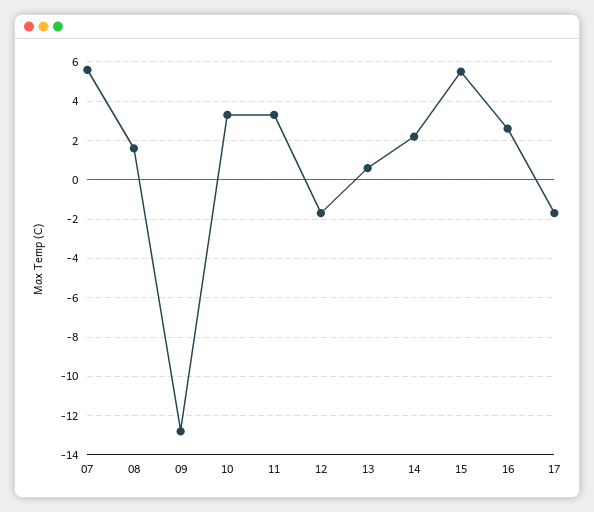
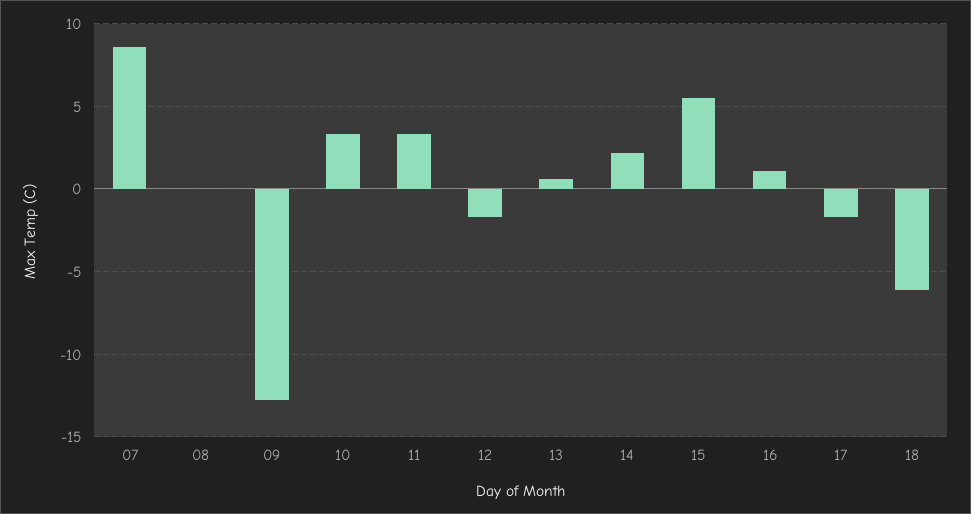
  {
-   "07": 5.5,
+   "07": 8.5,
-   "08": 1.5,
+   "08": 0,
    "09": -13,
    "10": 3.5,
    "11": 3.5,
    "12": -1.5,
    "13": 0.5,
    "14": 2,
    "15": 5.5,
-   "16": 2.5,
+   "16": 1,
-   "17": -1.5
+   "17": -1.5,
+   "18": -6
  }

